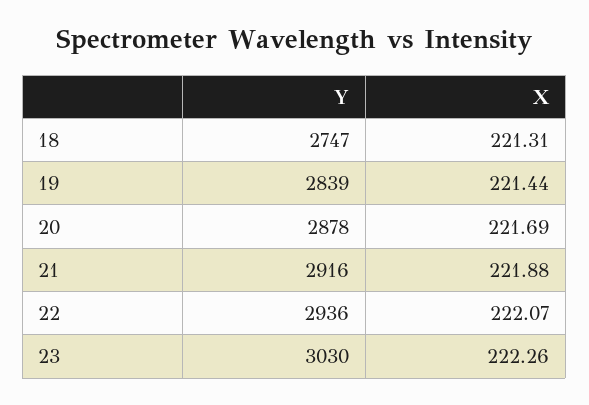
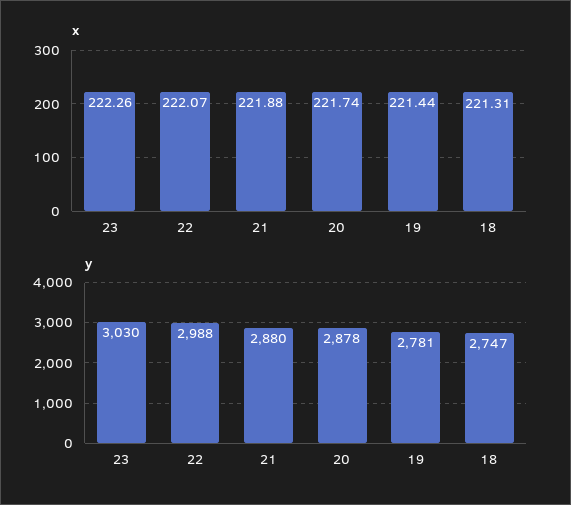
  {
    "Y": {
      "18": 2747,
-     "19": 2839,
+     "19": 2781,
      "20": 2878,
-     "21": 2916,
+     "21": 2880,
-     "22": 2936,
+     "22": 2988,
      "23": 3030
    },
    "X": {
      "18": 221.31,
      "19": 221.44,
-     "20": 221.69,
+     "20": 221.74,
      "21": 221.88,
      "22": 222.07,
      "23": 222.26
    }
  }

